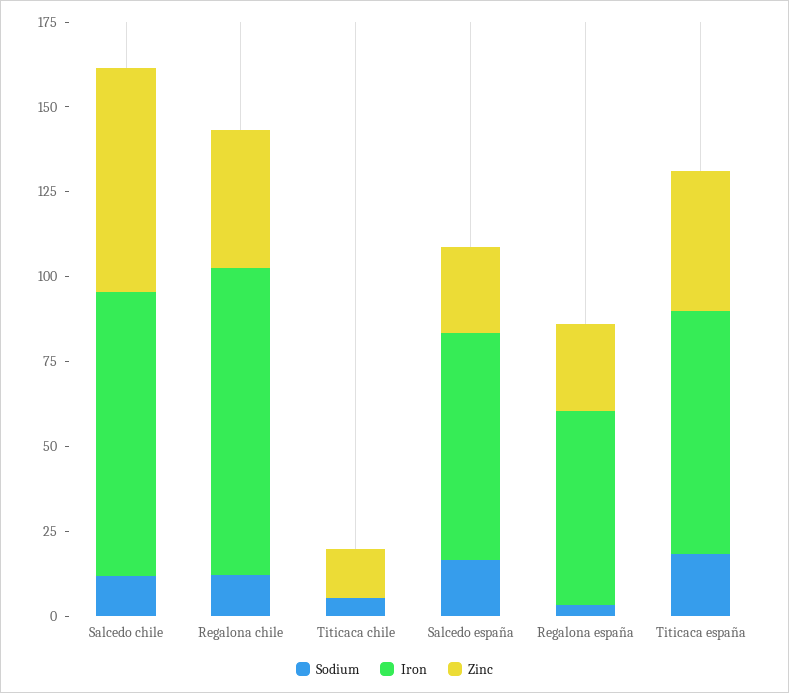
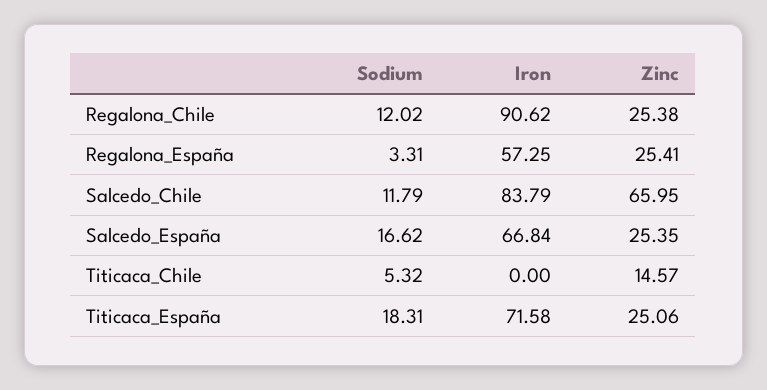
  {
    "Sodium": {
      "Salcedo chile": 11.79,
      "Regalona chile": 12.02,
      "Titicaca chile": 5.32,
      "Salcedo españa": 16.62,
      "Regalona españa": 3.31,
      "Titicaca españa": 18.31
    },
    "Iron": {
      "Salcedo chile": 83.79,
      "Regalona chile": 90.62,
      "Titicaca chile": 0,
      "Salcedo españa": 66.84,
      "Regalona españa": 57.25,
      "Titicaca españa": 71.58
    },
    "Zinc": {
      "Salcedo chile": 65.95,
-     "Regalona chile": 40,
+     "Regalona chile": 25.38,
      "Titicaca chile": 14.57,
      "Salcedo españa": 25.35,
      "Regalona españa": 25.41,
-     "Titicaca españa": 40
+     "Titicaca españa": 25.06
    }
  }

